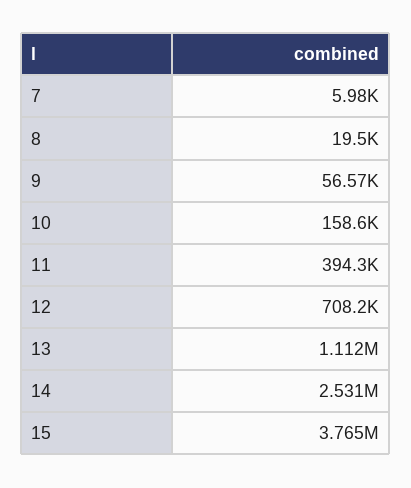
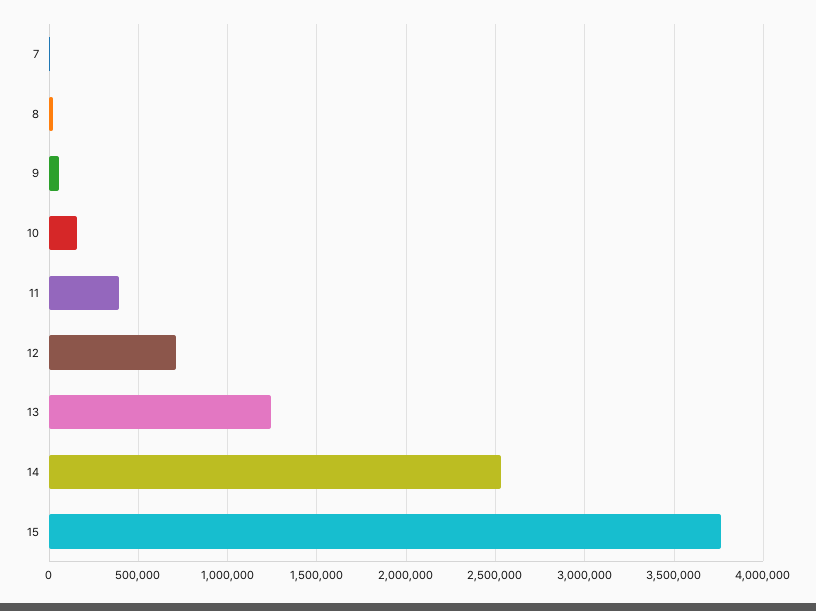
  {
    "7": 5980,
    "8": 19500,
    "9": 56570,
    "10": 158600,
    "11": 394300,
    "12": 708200,
-   "13": 1112000,
+   "13": 1250000,
    "14": 2531000,
    "15": 3765000
  }

